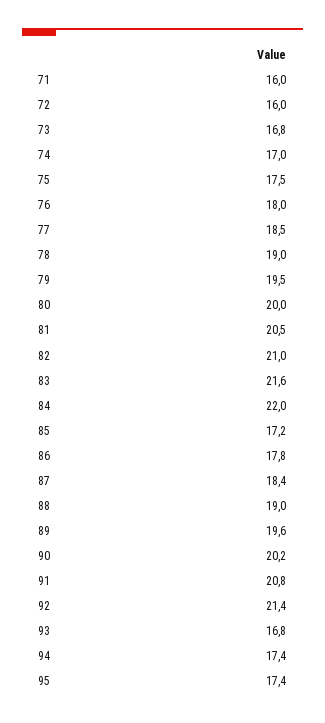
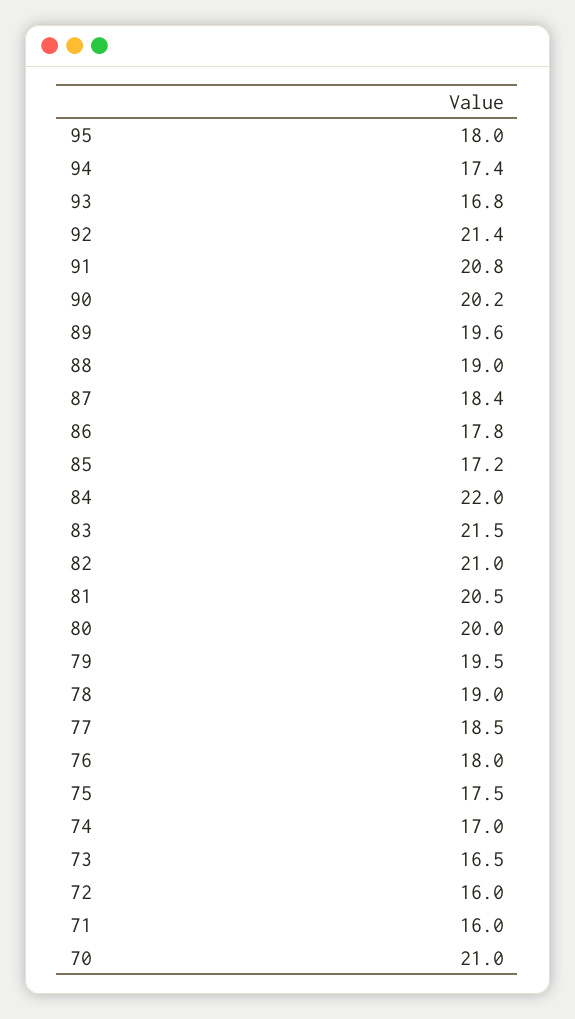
  {
    "71": 16,
    "72": 16,
-   "73": 16.8,
+   "73": 16.5,
    "74": 17,
    "75": 17.5,
    "76": 18,
    "77": 18.5,
    "78": 19,
    "79": 19.5,
    "80": 20,
    "81": 20.5,
    "82": 21,
-   "83": 21.6,
+   "83": 21.5,
    "84": 22,
    "85": 17.2,
    "86": 17.8,
    "87": 18.4,
    "88": 19,
    "89": 19.6,
    "90": 20.2,
    "91": 20.8,
    "92": 21.4,
    "93": 16.8,
    "94": 17.4,
-   "95": 17.4
+   "95": 18,
+   "70": 21
  }

